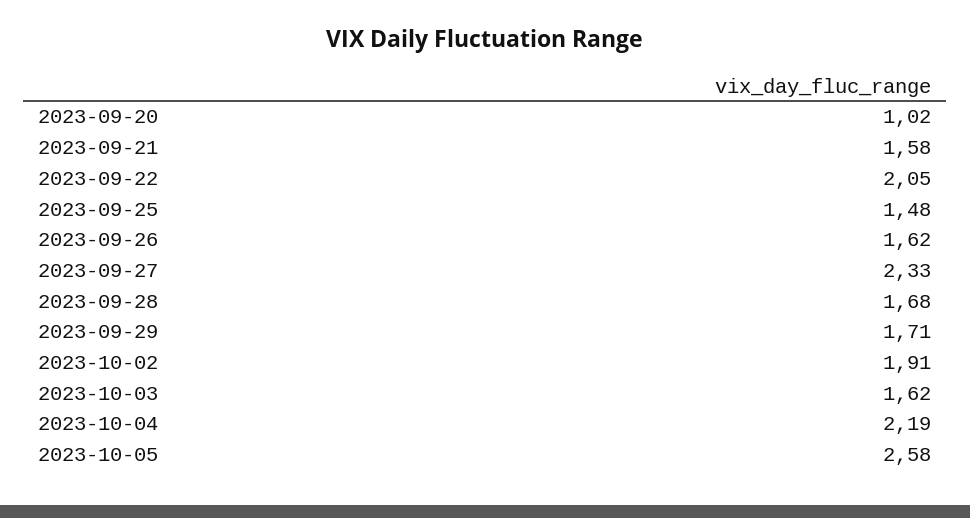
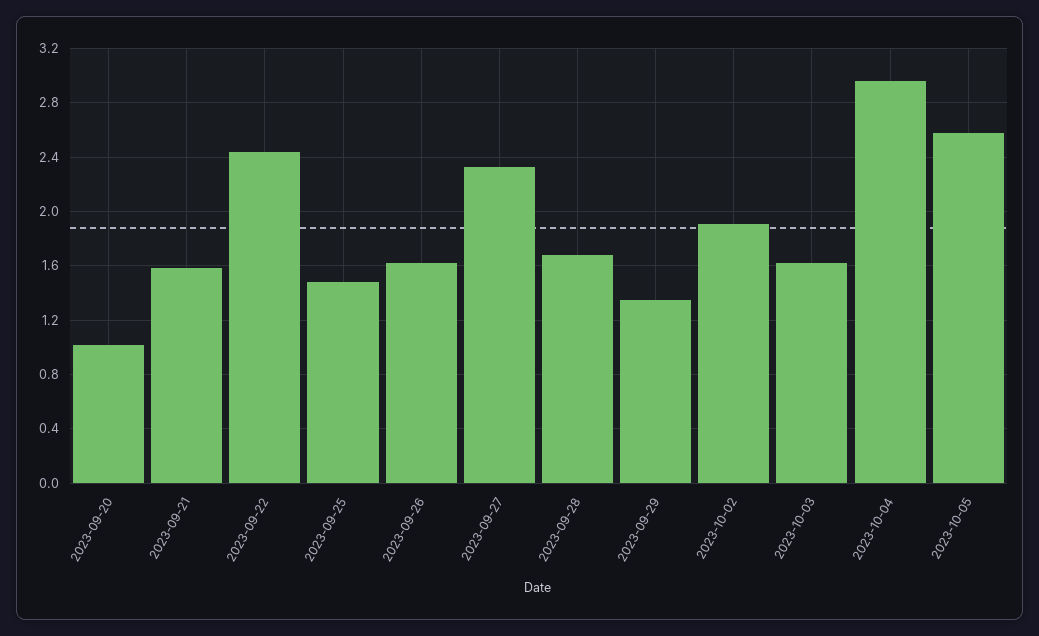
  {
    "2023-09-20": 1.02,
    "2023-09-21": 1.58,
-   "2023-09-22": 2.05,
+   "2023-09-22": 2.45,
    "2023-09-25": 1.48,
    "2023-09-26": 1.62,
    "2023-09-27": 2.33,
    "2023-09-28": 1.68,
-   "2023-09-29": 1.71,
+   "2023-09-29": 1.35,
    "2023-10-02": 1.91,
    "2023-10-03": 1.62,
-   "2023-10-04": 2.19,
+   "2023-10-04": 2.95,
    "2023-10-05": 2.58
  }

